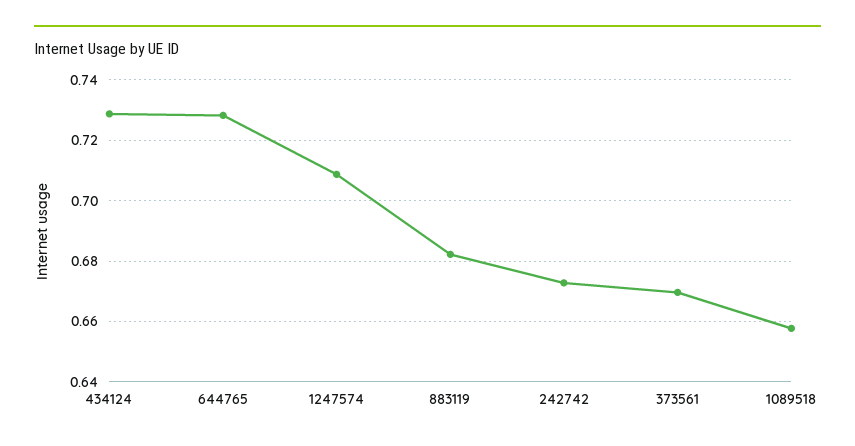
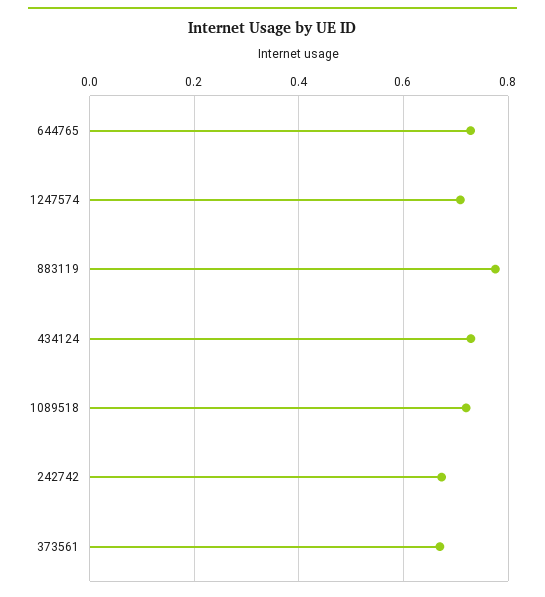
  {
    "434124": 0.728,
    "644765": 0.728,
    "1247574": 0.708,
-   "883119": 0.682,
+   "883119": 0.78,
    "242742": 0.672,
    "373561": 0.67,
-   "1089518": 0.658
+   "1089518": 0.72
  }

